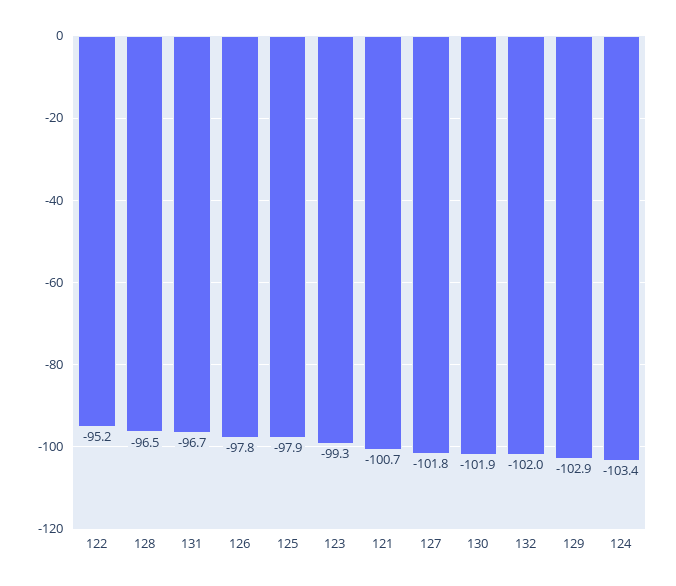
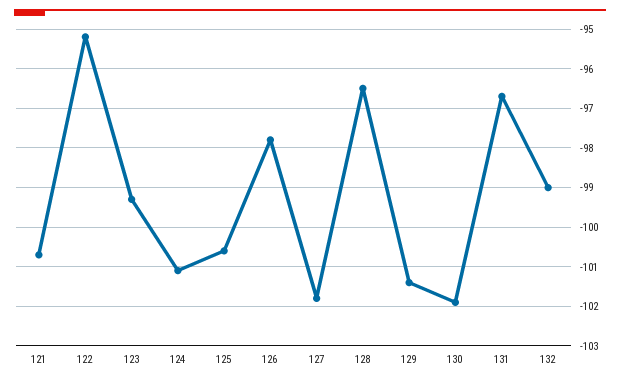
  {
    "122": -95.2,
    "128": -96.5,
    "131": -96.7,
    "126": -97.8,
-   "125": -97.9,
+   "125": -100.5,
    "123": -99.3,
    "121": -100.7,
    "127": -101.8,
    "130": -101.9,
-   "132": -102,
+   "132": -99,
-   "129": -102.9,
+   "129": -101.5,
-   "124": -103.4
+   "124": -101
  }

